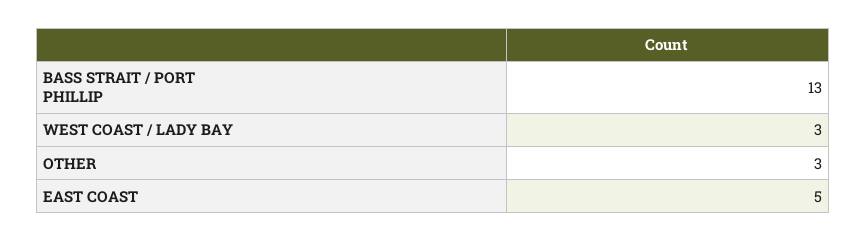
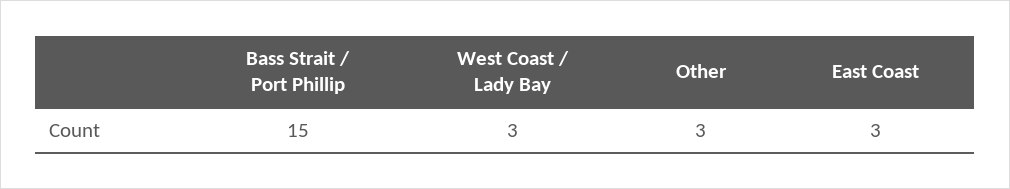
  {
-   "BASS STRAIT / PORT PHILLIP": 13,
+   "BASS STRAIT / PORT PHILLIP": 15,
    "WEST COAST / LADY BAY": 3,
    "OTHER": 3,
-   "EAST COAST": 5
+   "EAST COAST": 3
  }

